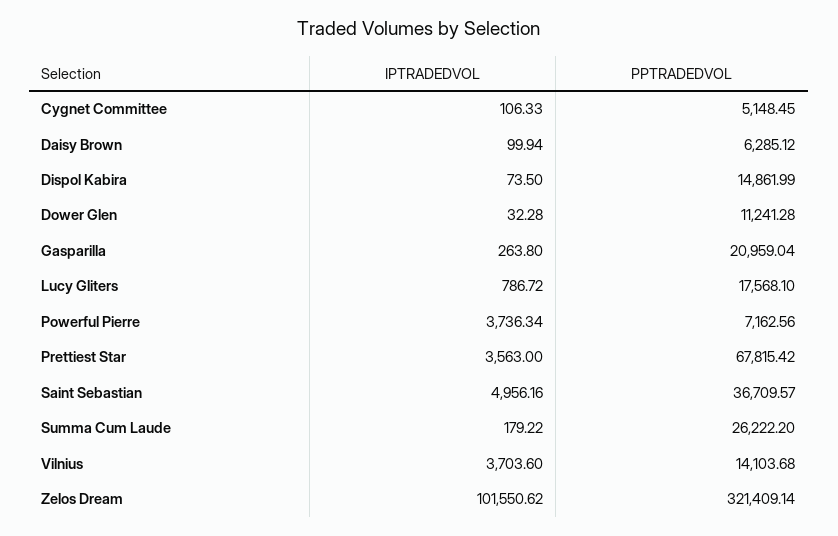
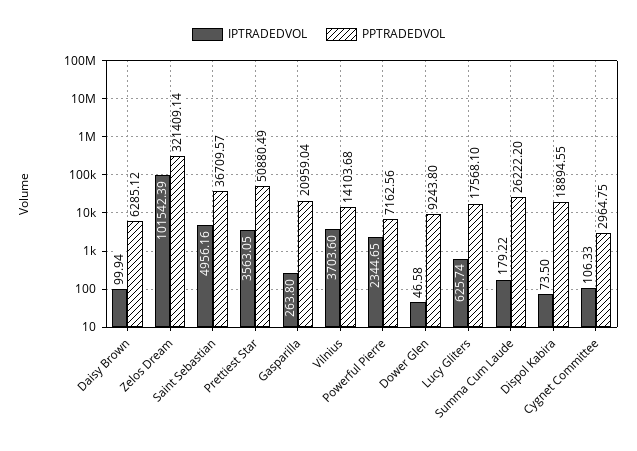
  {
    "IPTRADEDVOL": {
      "Cygnet Committee": 106.33,
      "Daisy Brown": 99.94,
      "Dispol Kabira": 73.5,
-     "Dower Glen": 32.28,
+     "Dower Glen": 46.58,
      "Gasparilla": 263.8,
-     "Lucy Gliters": 786.72,
+     "Lucy Gliters": 625.74,
-     "Powerful Pierre": 3736.34,
+     "Powerful Pierre": 2344.65,
-     "Prettiest Star": 3563,
+     "Prettiest Star": 3563.05,
      "Saint Sebastian": 4956.16,
      "Summa Cum Laude": 179.22,
      "Vilnius": 3703.6,
-     "Zelos Dream": 101550.62
+     "Zelos Dream": 101542.39
    },
    "PPTRADEDVOL": {
-     "Cygnet Committee": 5148.45,
+     "Cygnet Committee": 2964.75,
      "Daisy Brown": 6285.12,
-     "Dispol Kabira": 14861.99,
+     "Dispol Kabira": 18894.55,
-     "Dower Glen": 11241.28,
+     "Dower Glen": 9243.8,
      "Gasparilla": 20959.04,
      "Lucy Gliters": 17568.1,
      "Powerful Pierre": 7162.56,
-     "Prettiest Star": 67815.42,
+     "Prettiest Star": 50880.49,
      "Saint Sebastian": 36709.57,
      "Summa Cum Laude": 26222.2,
      "Vilnius": 14103.68,
      "Zelos Dream": 321409.14
    }
  }

